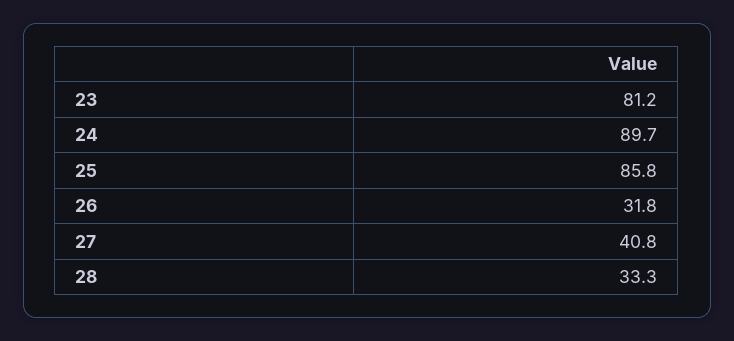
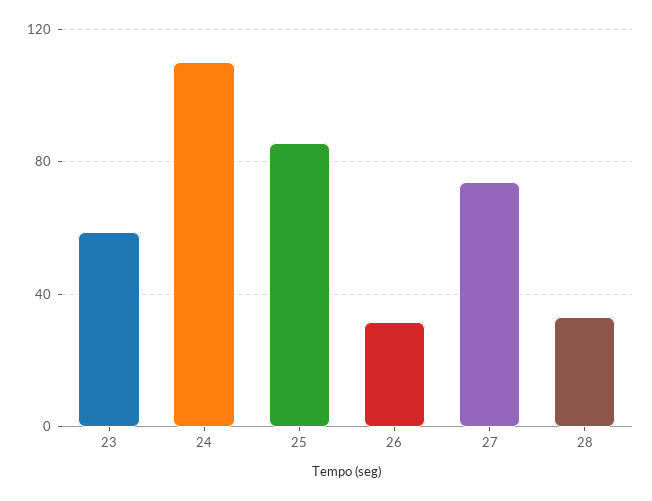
  {
-   "23": 81.2,
+   "23": 60,
-   "24": 89.7,
+   "24": 110,
    "25": 85.8,
    "26": 31.8,
-   "27": 40.8,
+   "27": 75,
    "28": 33.3
  }

